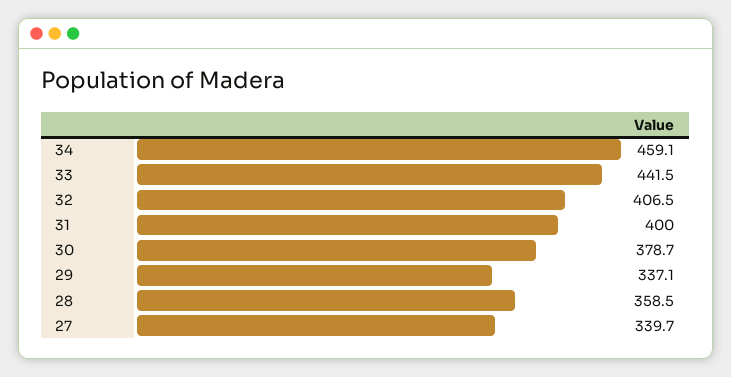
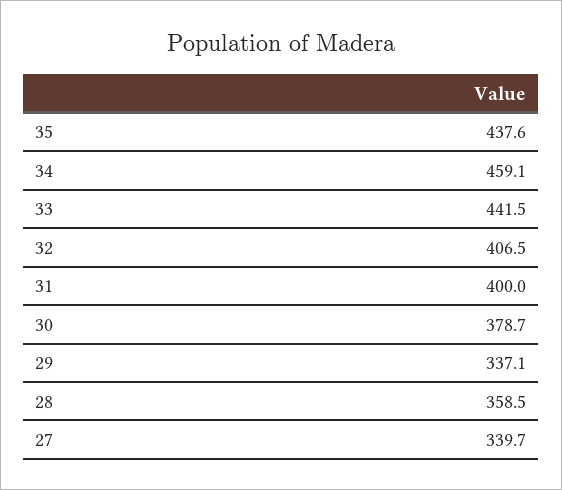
  {
    "34": 459.1,
    "33": 441.5,
    "32": 406.5,
    "31": 400,
    "30": 378.7,
    "29": 337.1,
    "28": 358.5,
-   "27": 339.7
+   "27": 339.7,
+   "35": 437.6
  }

